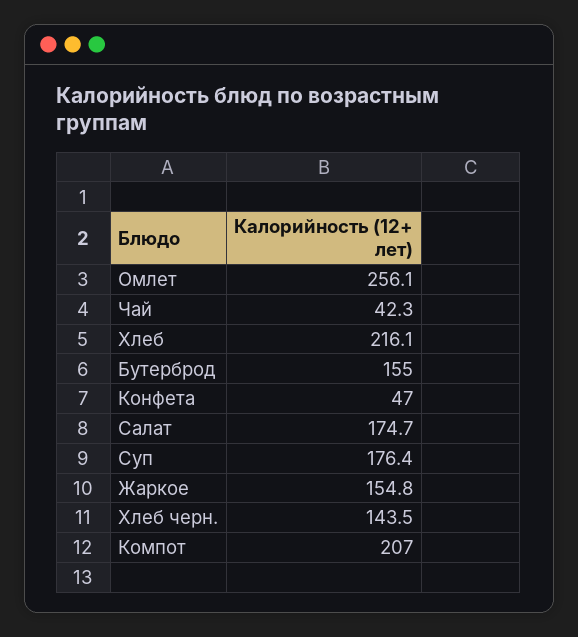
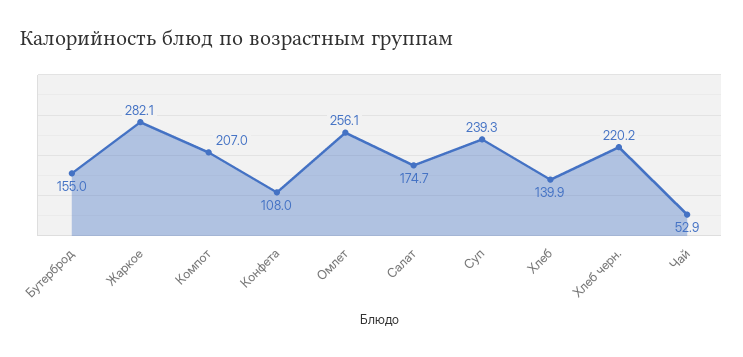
  {
    "Омлет": 256.1,
-   "Чай": 42.3,
+   "Чай": 52.9,
-   "Хлеб": 216.1,
+   "Хлеб": 139.9,
    "Бутерброд": 155,
-   "Конфета": 47,
+   "Конфета": 108,
    "Салат": 174.7,
-   "Суп": 176.4,
+   "Суп": 239.3,
-   "Жаркое": 154.8,
+   "Жаркое": 282.1,
-   "Хлеб черн.": 143.5,
+   "Хлеб черн.": 220.2,
    "Компот": 207
  }

